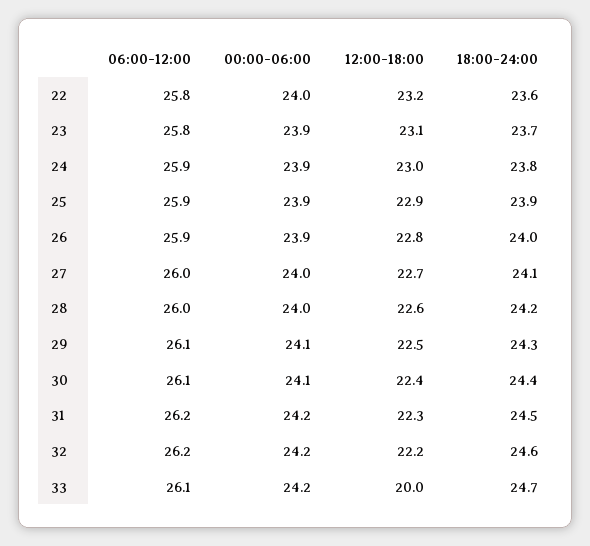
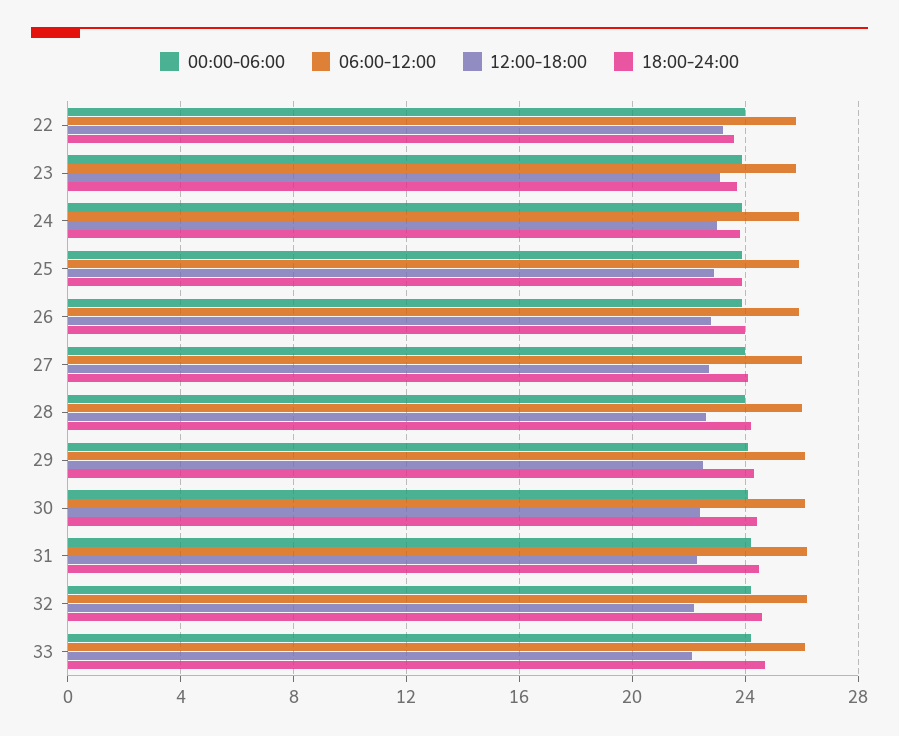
  {
    "06:00-12:00": {
      "22": 25.8,
      "23": 25.8,
      "24": 25.9,
      "25": 25.9,
      "26": 25.9,
      "27": 26,
      "28": 26,
      "29": 26.1,
      "30": 26.1,
      "31": 26.2,
      "32": 26.2,
      "33": 26.1
    },
    "00:00-06:00": {
      "22": 24,
      "23": 23.9,
      "24": 23.9,
      "25": 23.9,
      "26": 23.9,
      "27": 24,
      "28": 24,
      "29": 24.1,
      "30": 24.1,
      "31": 24.2,
      "32": 24.2,
      "33": 24.2
    },
    "12:00-18:00": {
      "22": 23.2,
      "23": 23.1,
      "24": 23,
      "25": 22.9,
      "26": 22.8,
      "27": 22.7,
      "28": 22.6,
      "29": 22.5,
      "30": 22.4,
      "31": 22.3,
      "32": 22.2,
-     "33": 20
+     "33": 22
    },
    "18:00-24:00": {
      "22": 23.6,
      "23": 23.7,
      "24": 23.8,
      "25": 23.9,
      "26": 24,
      "27": 24.1,
      "28": 24.2,
      "29": 24.3,
      "30": 24.4,
      "31": 24.5,
      "32": 24.6,
      "33": 24.7
    }
  }

